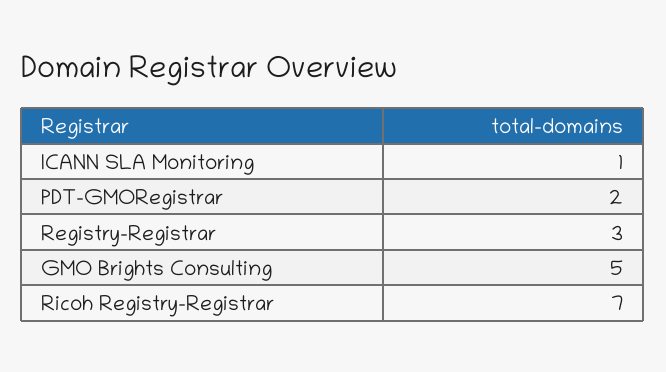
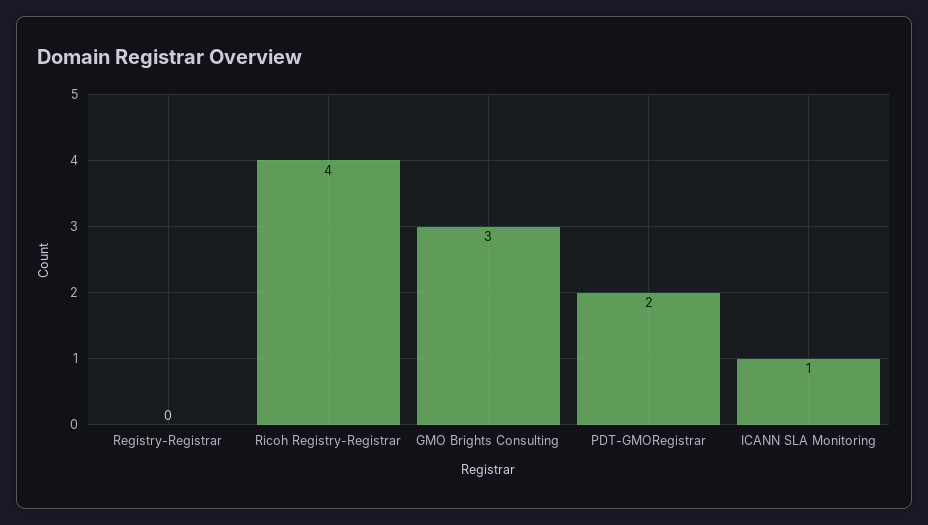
  {
    "ICANN SLA Monitoring": 1,
    "PDT-GMORegistrar": 2,
-   "Registry-Registrar": 3,
+   "Registry-Registrar": 0,
-   "GMO Brights Consulting": 5,
+   "GMO Brights Consulting": 3,
-   "Ricoh Registry-Registrar": 7
+   "Ricoh Registry-Registrar": 4
  }

